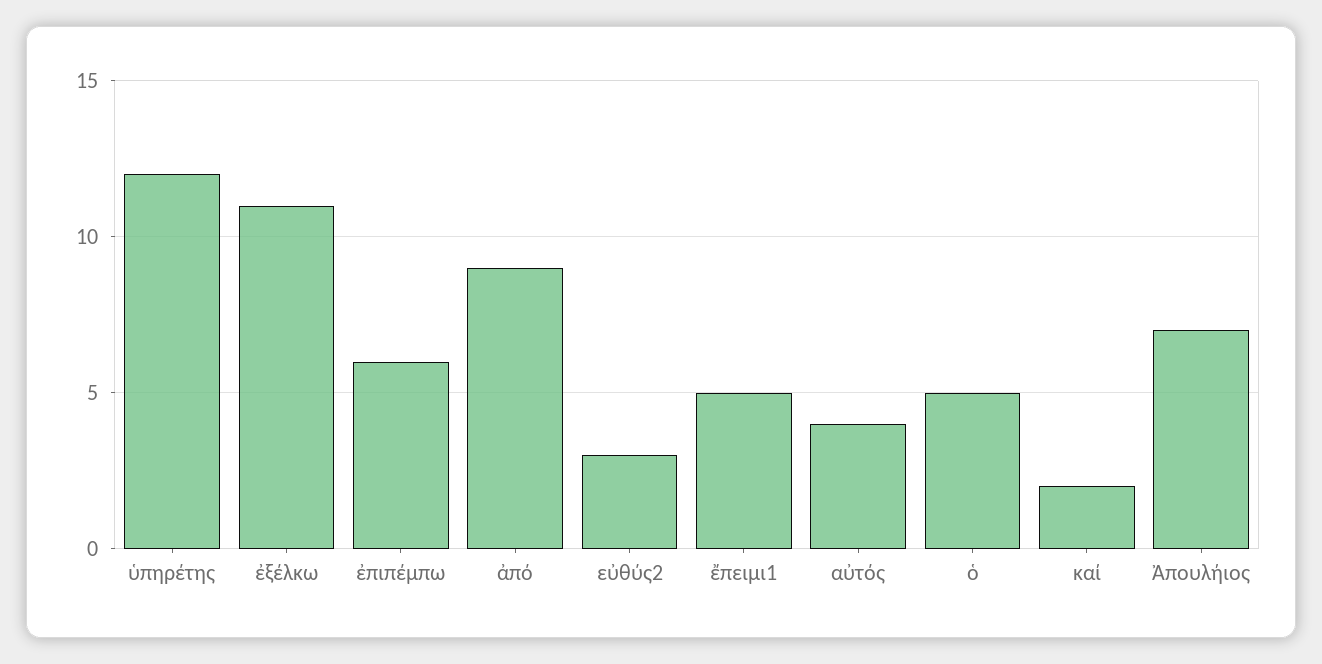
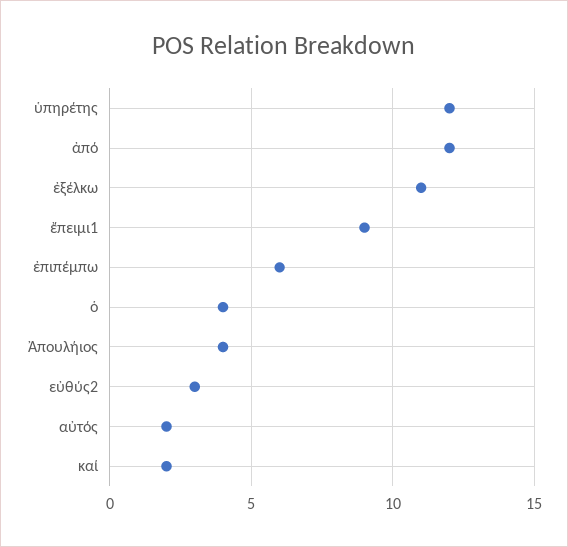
  {
    "ὑπηρέτης": 12,
    "ἐξέλκω": 11,
    "ἐπιπέμπω": 6,
-   "ἀπό": 9,
+   "ἀπό": 12,
    "εὐθύς2": 3,
-   "ἔπειμι1": 5,
+   "ἔπειμι1": 9,
-   "αὐτός": 4,
+   "αὐτός": 2,
-   "ὁ": 5,
+   "ὁ": 4,
    "καί": 2,
-   "Ἀπουλήιος": 7
+   "Ἀπουλήιος": 4
  }

